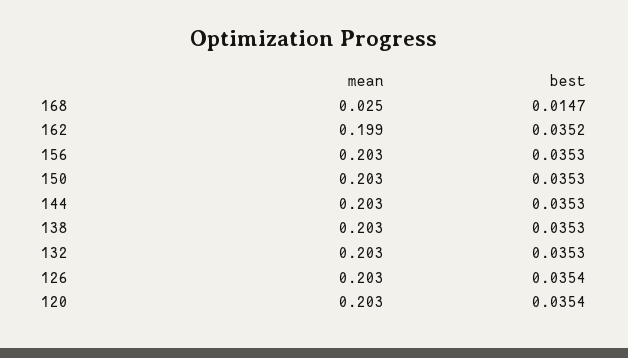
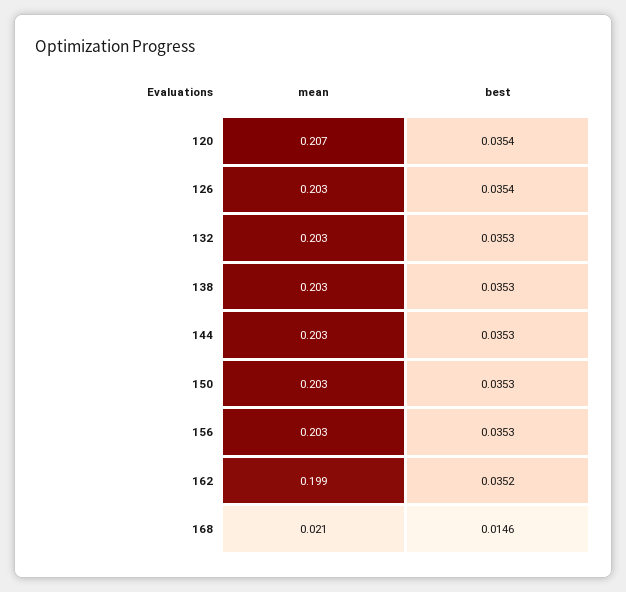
  {
    "mean": {
-     "168": 0.025,
+     "168": 0.021,
      "162": 0.199,
      "156": 0.203,
      "150": 0.203,
      "144": 0.203,
      "138": 0.203,
      "132": 0.203,
      "126": 0.203,
-     "120": 0.203
+     "120": 0.207
    },
    "best": {
-     "168": 0.0147,
+     "168": 0.0146,
      "162": 0.0352,
      "156": 0.0353,
      "150": 0.0353,
      "144": 0.0353,
      "138": 0.0353,
      "132": 0.0353,
      "126": 0.0354,
      "120": 0.0354
    }
  }

